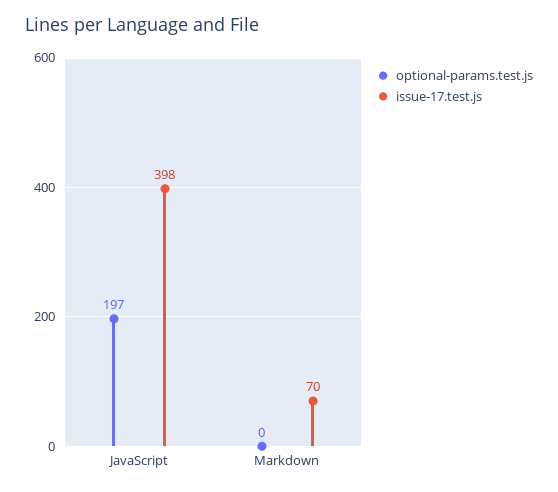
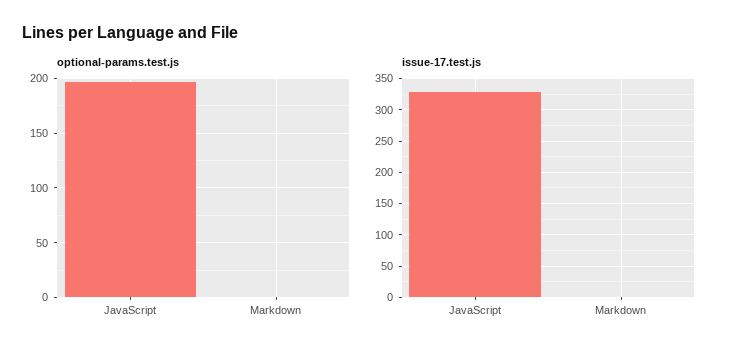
  {
    "optional-params.test.js": {
      "JavaScript": 197,
      "Markdown": 0
    },
    "issue-17.test.js": {
-     "JavaScript": 398,
+     "JavaScript": 330,
-     "Markdown": 70
+     "Markdown": 0
    }
  }

